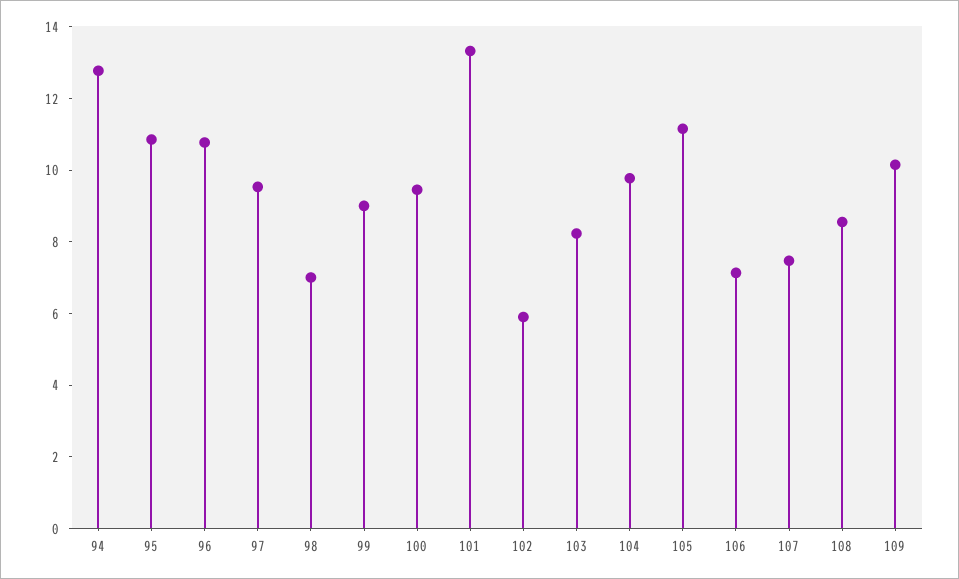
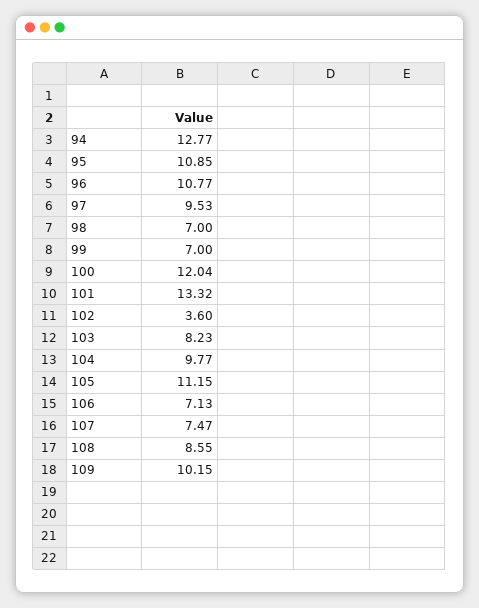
  {
    "94": 12.77,
    "95": 10.85,
    "96": 10.77,
    "97": 9.53,
    "98": 7,
-   "99": 9,
+   "99": 7,
-   "100": 9.5,
+   "100": 12.04,
    "101": 13.32,
-   "102": 6,
+   "102": 3.6,
    "103": 8.23,
    "104": 9.77,
    "105": 11.15,
    "106": 7.13,
    "107": 7.47,
    "108": 8.55,
    "109": 10.15
  }

